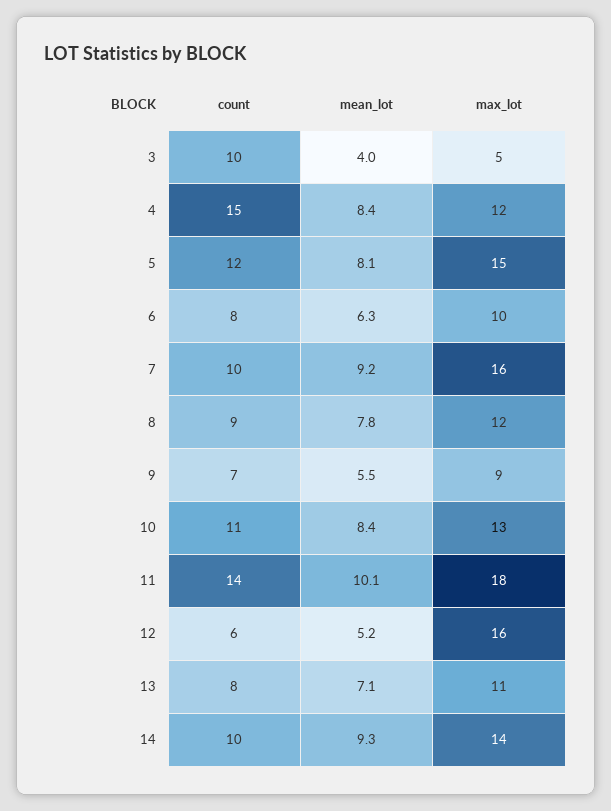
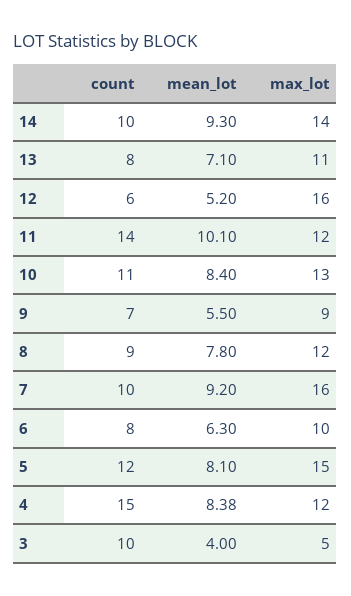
  {
    "count": {
      "3": 10,
      "4": 15,
      "5": 12,
      "6": 8,
      "7": 10,
      "8": 9,
      "9": 7,
      "10": 11,
      "11": 14,
      "12": 6,
      "13": 8,
      "14": 10
    },
    "mean_lot": {
      "3": 4,
      "4": 8.38,
      "5": 8.1,
      "6": 6.3,
      "7": 9.2,
      "8": 7.8,
      "9": 5.5,
      "10": 8.4,
      "11": 10.1,
      "12": 5.2,
      "13": 7.1,
      "14": 9.3
    },
    "max_lot": {
      "3": 5,
      "4": 12,
      "5": 15,
      "6": 10,
      "7": 16,
      "8": 12,
      "9": 9,
      "10": 13,
-     "11": 18,
+     "11": 12,
      "12": 16,
      "13": 11,
      "14": 14
    }
  }

